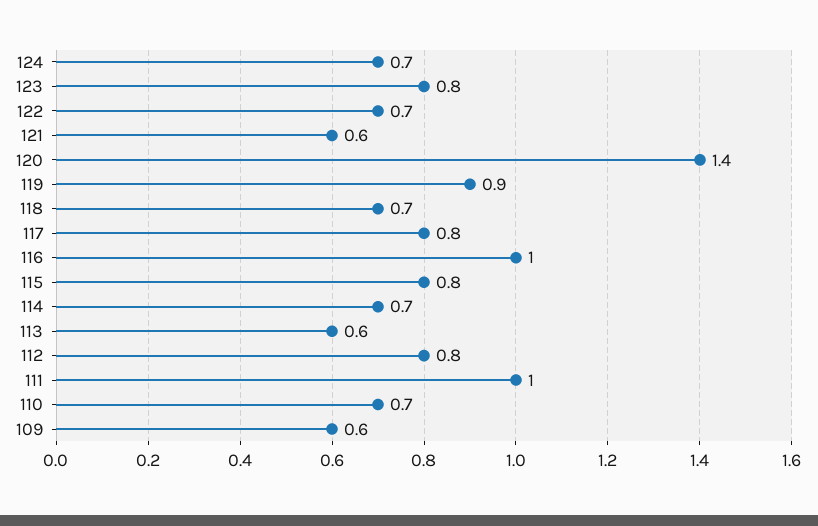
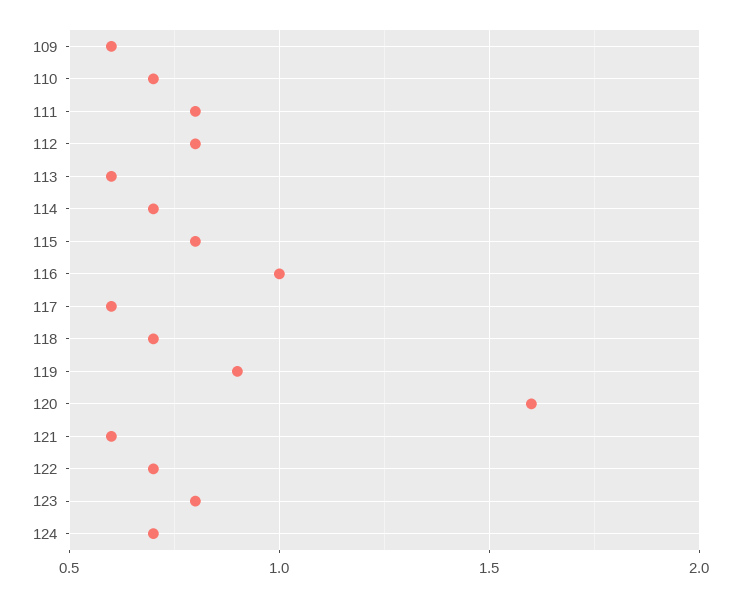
  {
    "124": 0.7,
    "123": 0.8,
    "122": 0.7,
    "121": 0.6,
-   "120": 1.4,
+   "120": 1.6,
    "119": 0.9,
    "118": 0.7,
-   "117": 0.8,
+   "117": 0.6,
    "116": 1,
    "115": 0.8,
    "114": 0.7,
    "113": 0.6,
    "112": 0.8,
-   "111": 1,
+   "111": 0.8,
    "110": 0.7,
    "109": 0.6
  }

